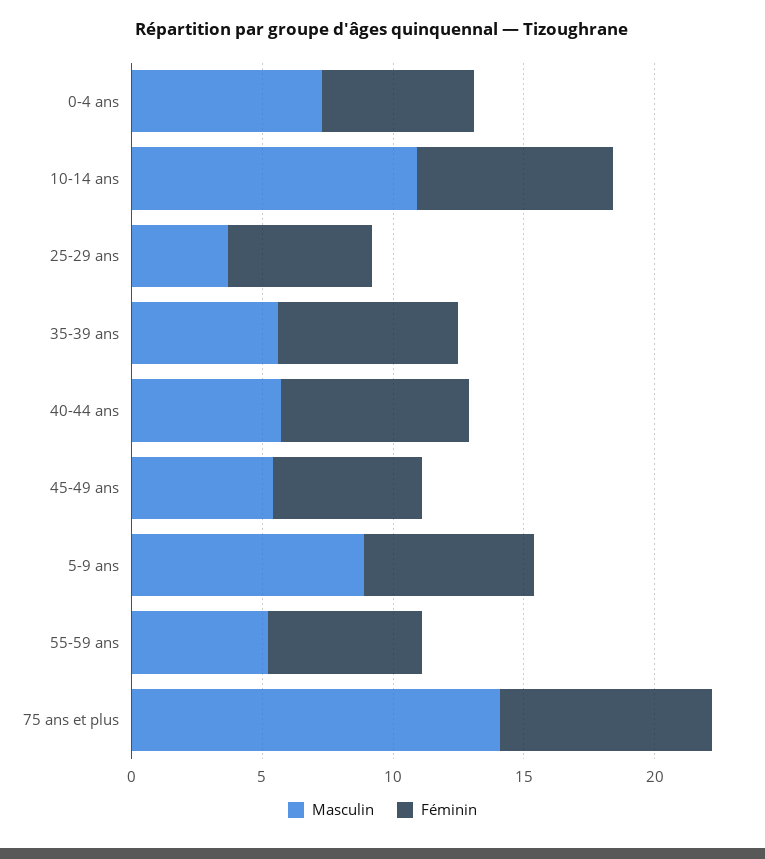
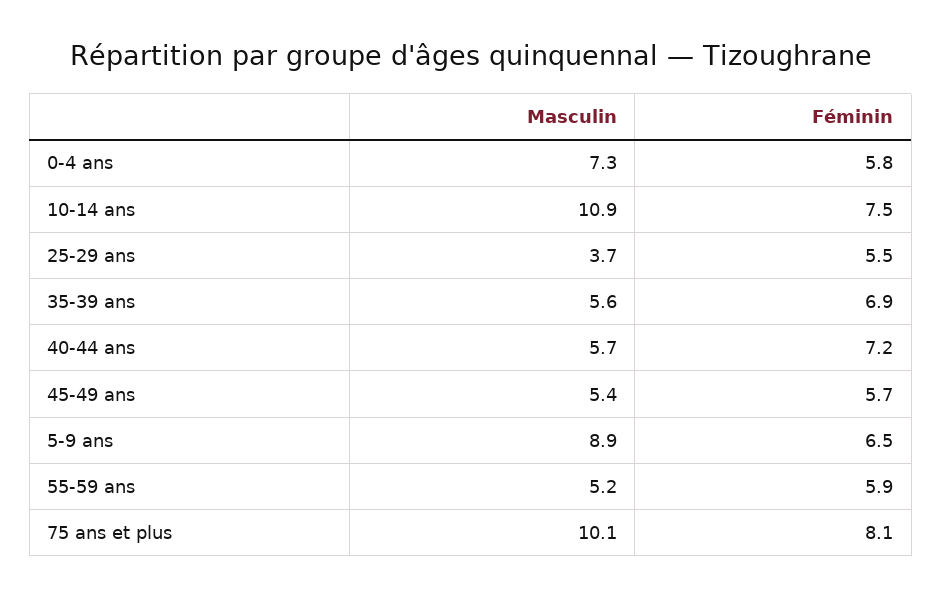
  {
    "Masculin": {
      "0-4 ans": 7.3,
      "10-14 ans": 10.9,
      "25-29 ans": 3.7,
      "35-39 ans": 5.6,
      "40-44 ans": 5.7,
      "45-49 ans": 5.4,
      "5-9 ans": 8.9,
      "55-59 ans": 5.2,
-     "75 ans et plus": 14
+     "75 ans et plus": 10.1
    },
    "Féminin": {
      "0-4 ans": 5.8,
      "10-14 ans": 7.5,
      "25-29 ans": 5.5,
      "35-39 ans": 6.9,
      "40-44 ans": 7.2,
      "45-49 ans": 5.7,
      "5-9 ans": 6.5,
      "55-59 ans": 5.9,
      "75 ans et plus": 8.1
    }
  }

